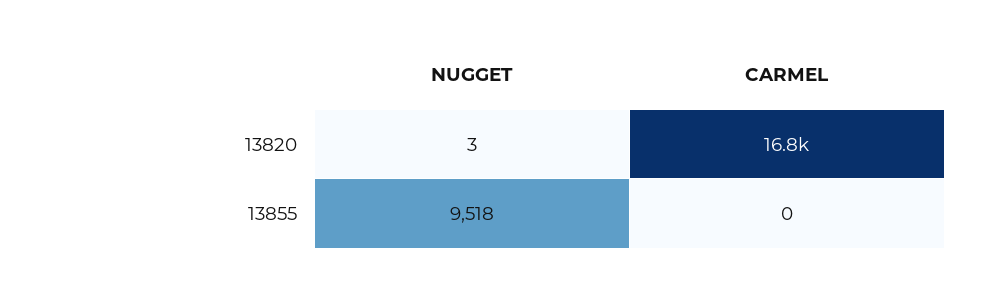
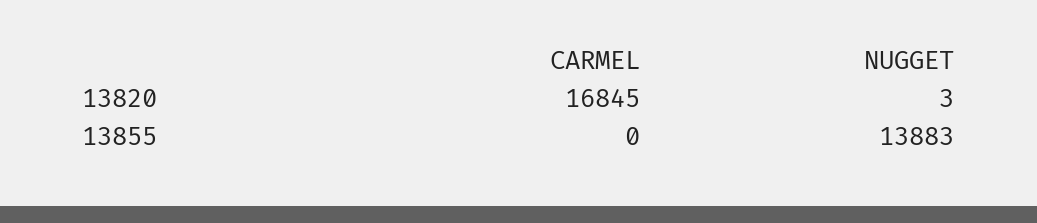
  {
    "NUGGET": {
      "13820": 3,
-     "13855": 9518
+     "13855": 13883
    },
    "CARMEL": {
      "13820": 16845,
      "13855": 0
    }
  }

